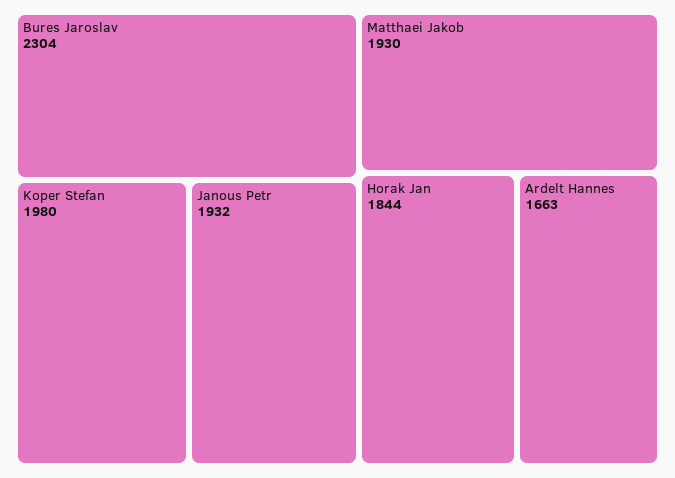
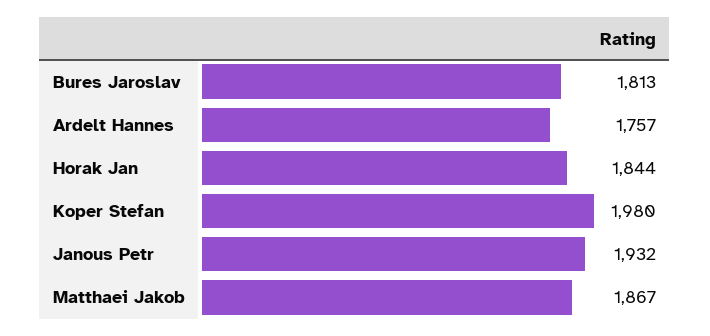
  {
-   "Bures Jaroslav": 2304,
+   "Bures Jaroslav": 1813,
    "Koper Stefan": 1980,
    "Janous Petr": 1932,
-   "Matthaei Jakob": 1930,
+   "Matthaei Jakob": 1867,
    "Horak Jan": 1844,
-   "Ardelt Hannes": 1663
+   "Ardelt Hannes": 1757
  }

